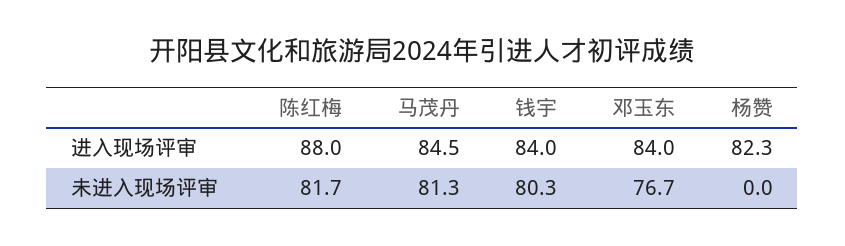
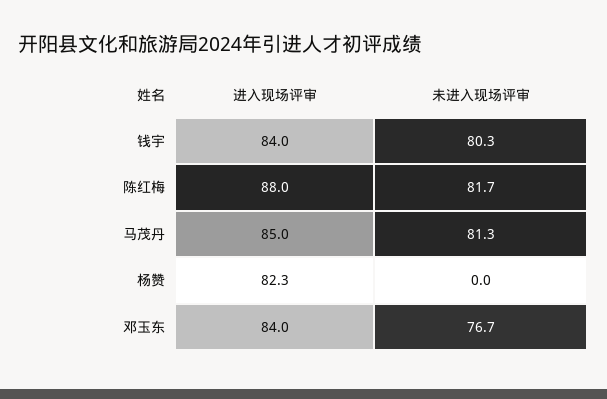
  {
    "陈红梅": {
      "进入现场评审": 88,
      "未进入现场评审": 81.7
    },
    "马茂丹": {
-     "进入现场评审": 84.5,
+     "进入现场评审": 85,
      "未进入现场评审": 81.3
    },
    "钱宇": {
      "进入现场评审": 84,
      "未进入现场评审": 80.3
    },
    "邓玉东": {
      "进入现场评审": 84,
      "未进入现场评审": 76.7
    },
    "杨赞": {
      "进入现场评审": 82.3,
      "未进入现场评审": 0
    }
  }

